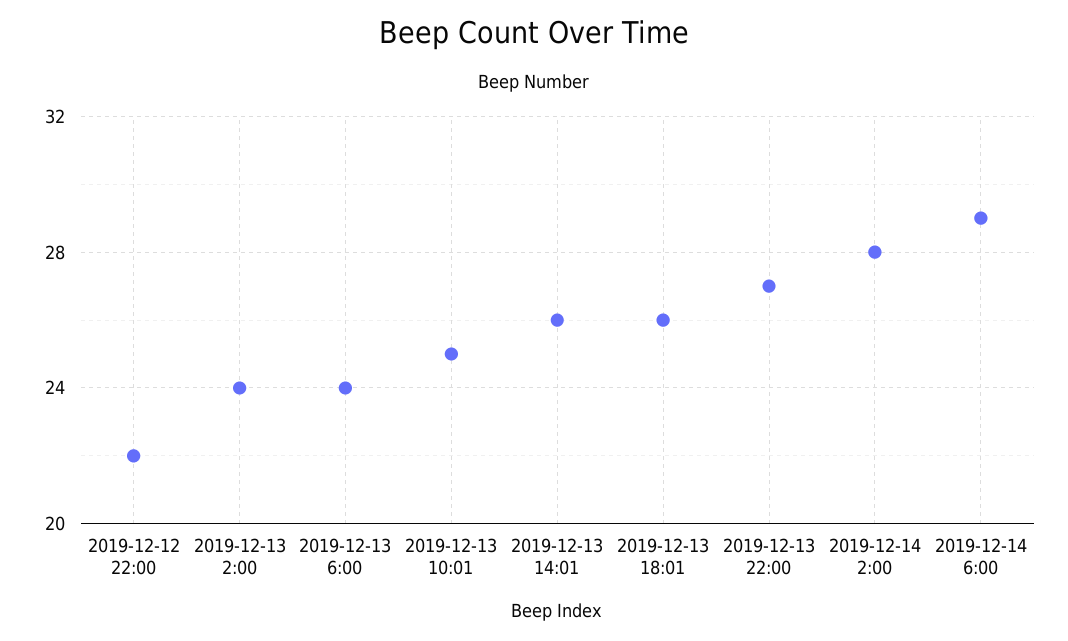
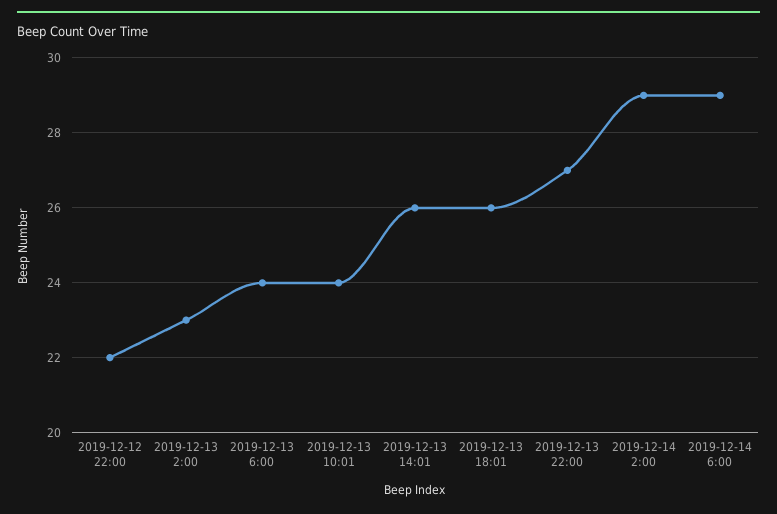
  {
    "2019-12-12 22:00": 22,
-   "2019-12-13 2:00": 24,
+   "2019-12-13 2:00": 23,
    "2019-12-13 6:00": 24,
-   "2019-12-13 10:01": 25,
+   "2019-12-13 10:01": 24,
    "2019-12-13 14:01": 26,
    "2019-12-13 18:01": 26,
    "2019-12-13 22:00": 27,
-   "2019-12-14 2:00": 28,
+   "2019-12-14 2:00": 29,
    "2019-12-14 6:00": 29
  }

